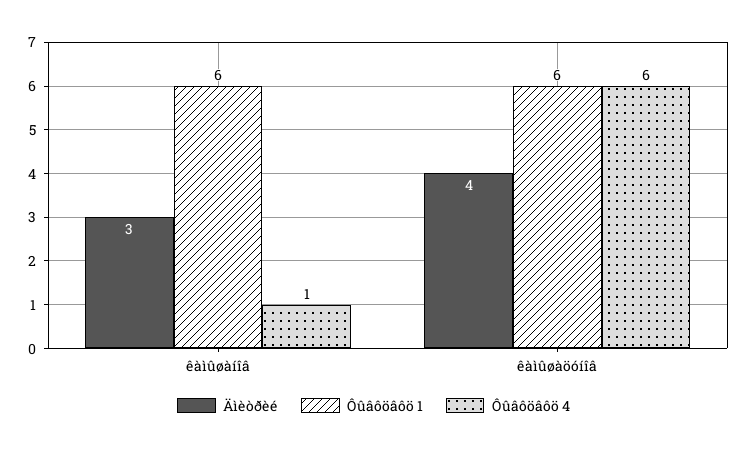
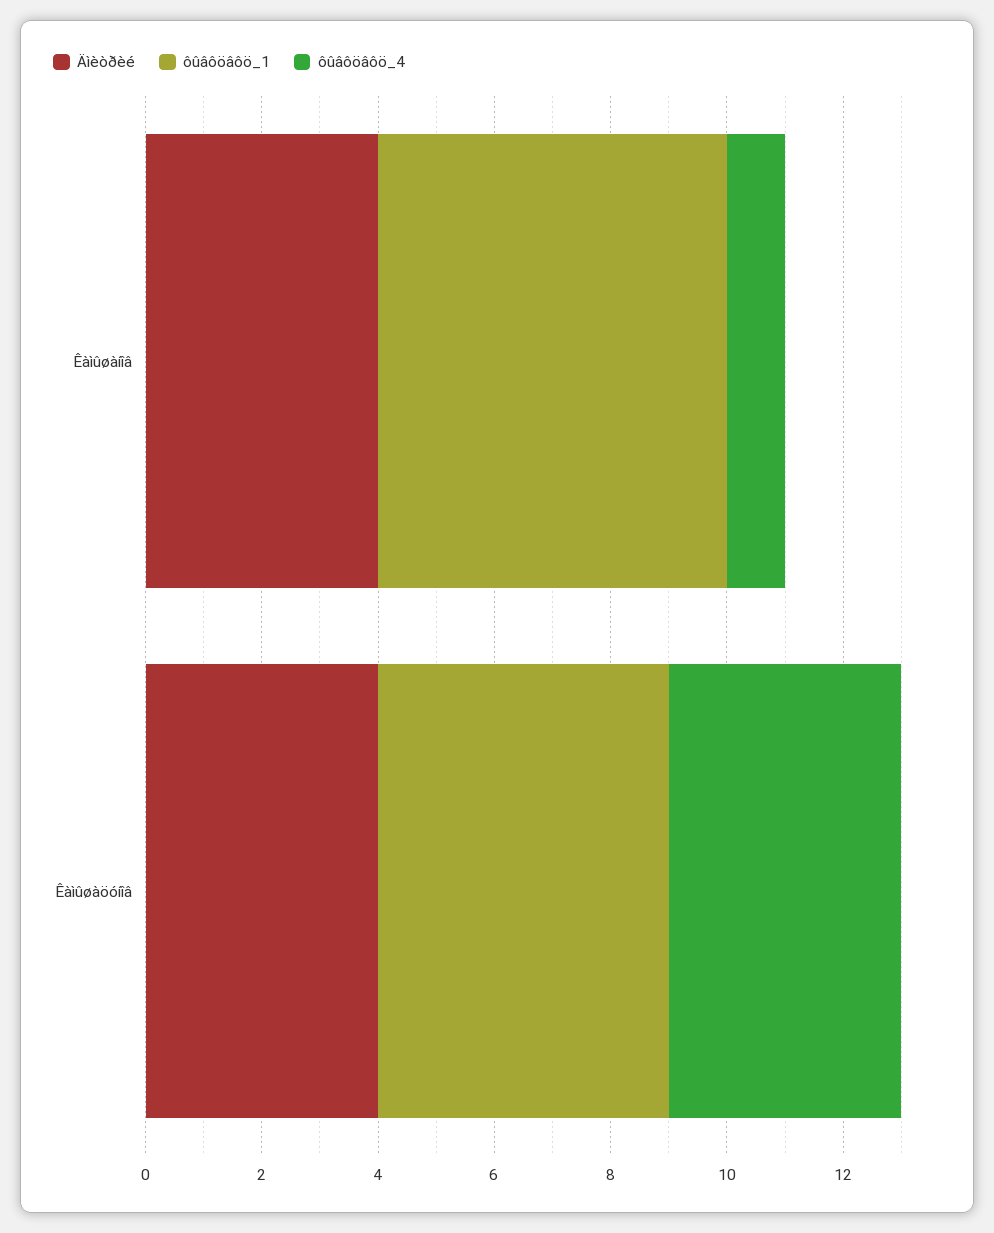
  {
    "Äìèòðèé": {
-     "êàìûøàíîâ": 3,
+     "êàìûøàíîâ": 4,
      "êàìûøàöóíîâ": 4
    },
    "Ôûâôöâôö 1": {
      "êàìûøàíîâ": 6,
-     "êàìûøàöóíîâ": 6
+     "êàìûøàöóíîâ": 5
    },
    "Ôûâôöâôö 4": {
      "êàìûøàíîâ": 1,
-     "êàìûøàöóíîâ": 6
+     "êàìûøàöóíîâ": 4
    }
  }

